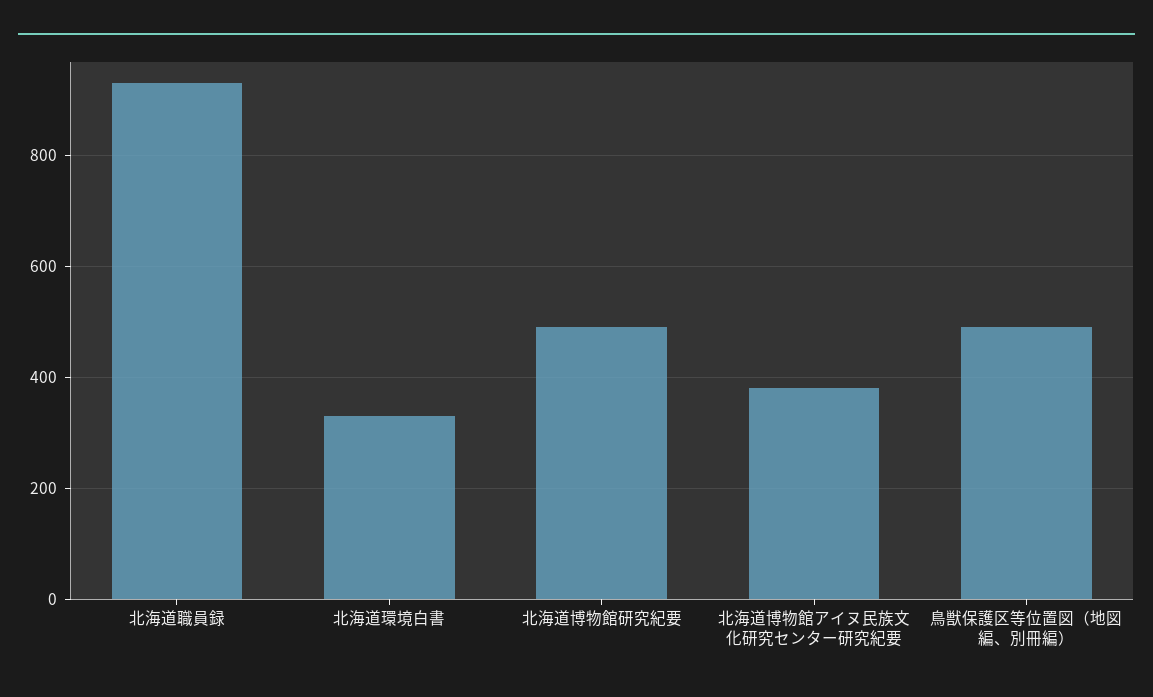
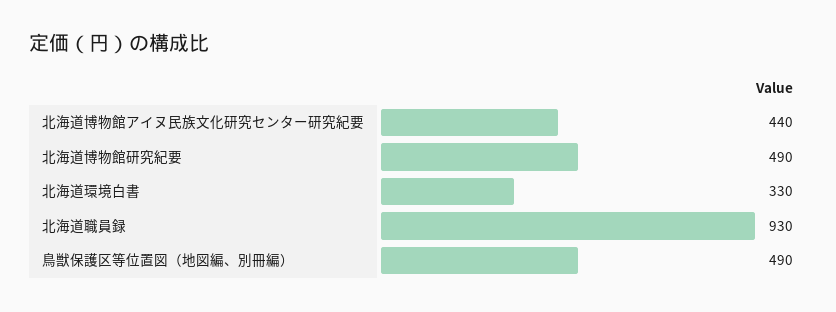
  {
    "北海道職員録": 930,
    "北海道環境白書": 330,
    "北海道博物館研究紀要": 490,
-   "北海道博物館アイヌ民族文化研究センター研究紀要": 380,
+   "北海道博物館アイヌ民族文化研究センター研究紀要": 440,
    "鳥獣保護区等位置図（地図編、別冊編）": 490
  }

